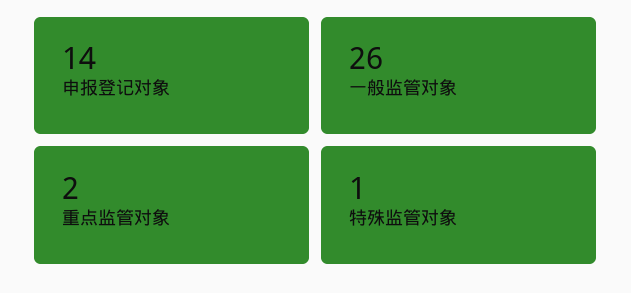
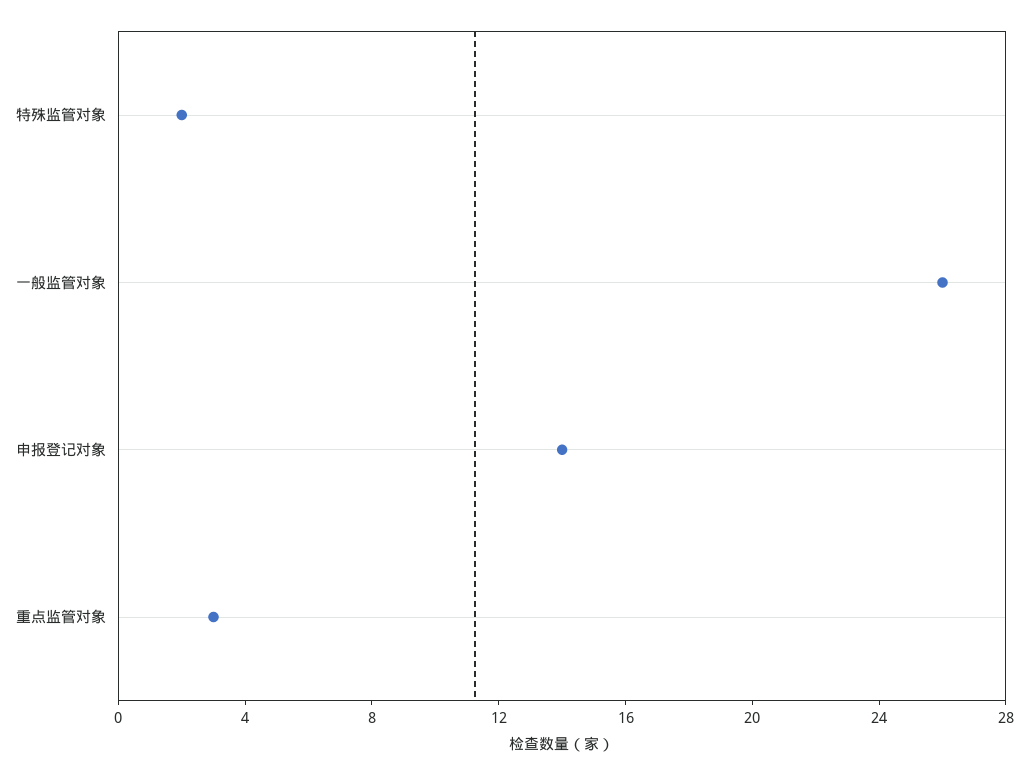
  {
    "申报登记对象": 14,
    "一般监管对象": 26,
-   "重点监管对象": 2,
+   "重点监管对象": 3,
-   "特殊监管对象": 1
+   "特殊监管对象": 2
  }

